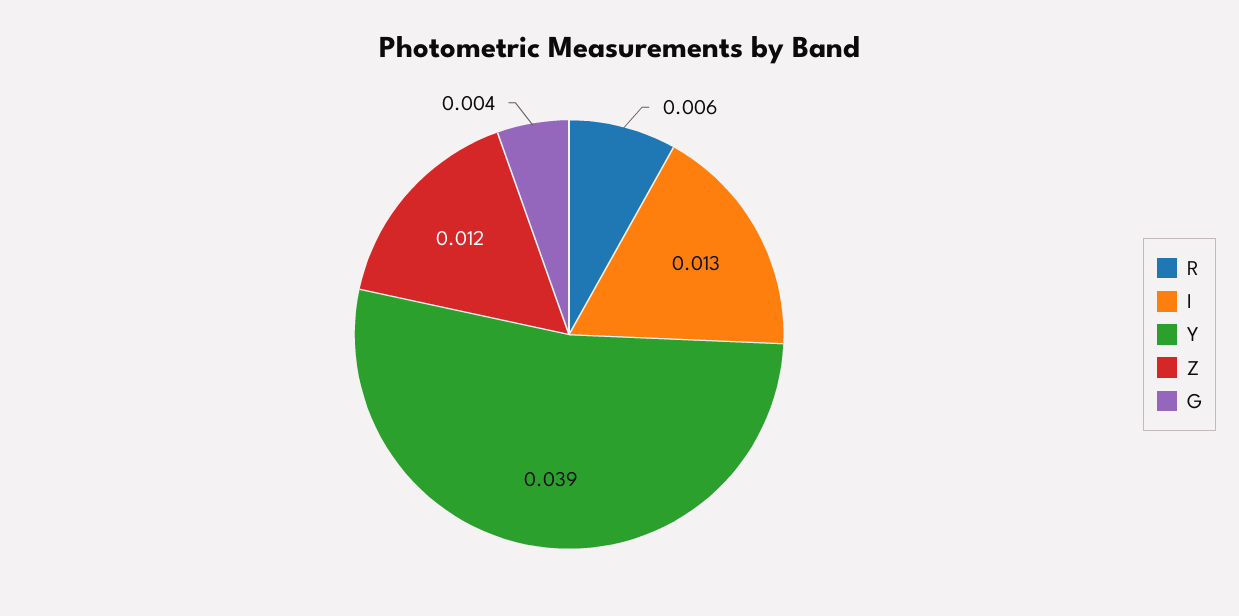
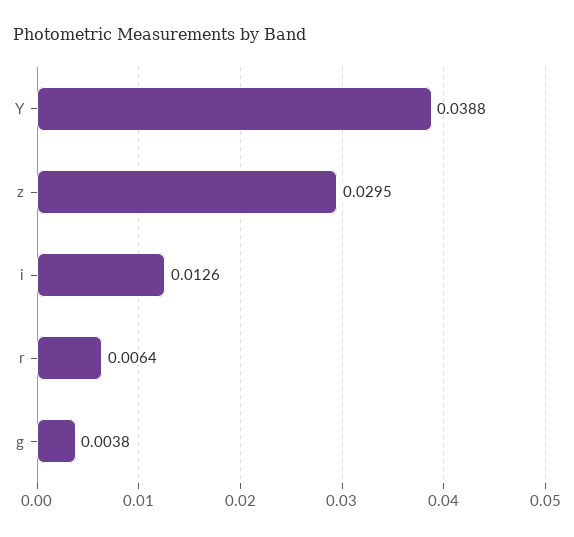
  {
    "R": 0.0064,
    "I": 0.0126,
    "Y": 0.0388,
-   "Z": 0.012,
+   "Z": 0.0295,
    "G": 0.0038
  }

